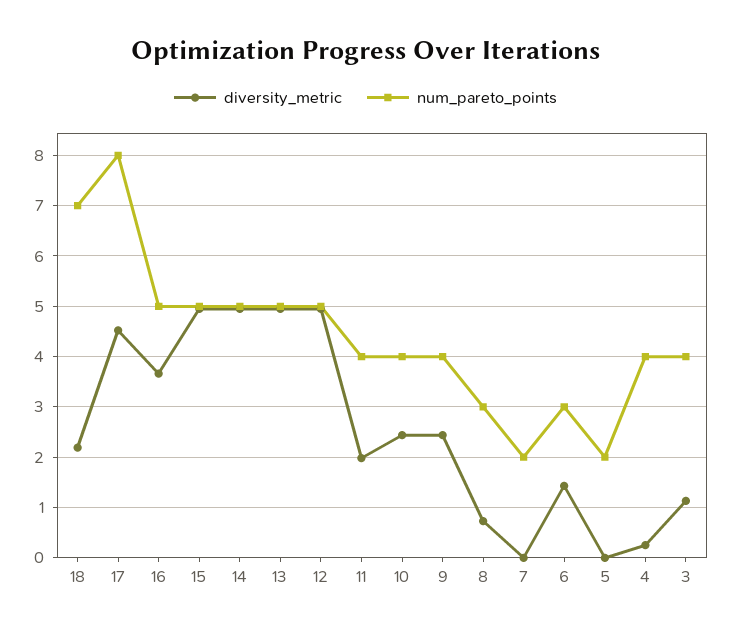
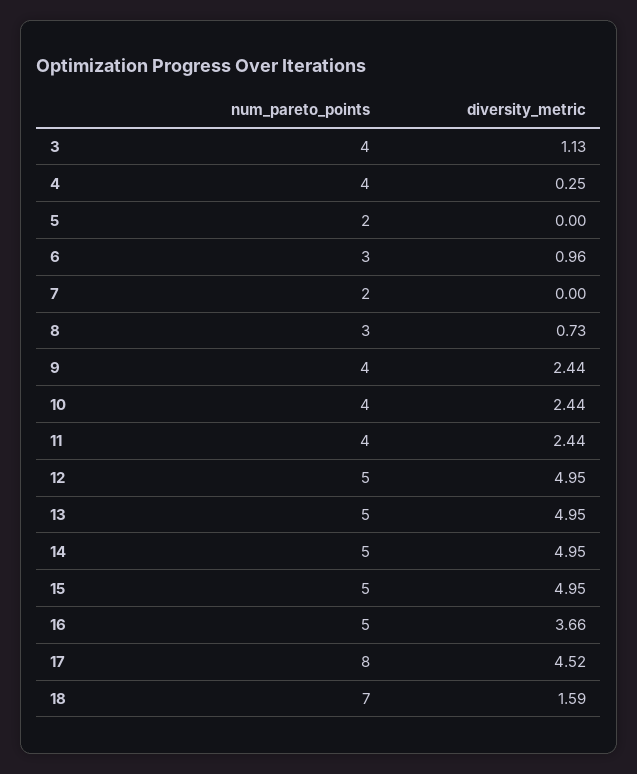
  {
    "diversity_metric": {
-     "18": 2.2,
+     "18": 1.59,
      "17": 4.52,
      "16": 3.66,
      "15": 4.95,
      "14": 4.95,
      "13": 4.95,
      "12": 4.95,
-     "11": 2,
+     "11": 2.44,
      "10": 2.44,
      "9": 2.44,
      "8": 0.73,
      "7": 0,
-     "6": 1.4,
+     "6": 0.96,
      "5": 0,
      "4": 0.25,
      "3": 1.13
    },
    "num_pareto_points": {
      "18": 7,
      "17": 8,
      "16": 5,
      "15": 5,
      "14": 5,
      "13": 5,
      "12": 5,
      "11": 4,
      "10": 4,
      "9": 4,
      "8": 3,
      "7": 2,
      "6": 3,
      "5": 2,
      "4": 4,
      "3": 4
    }
  }

